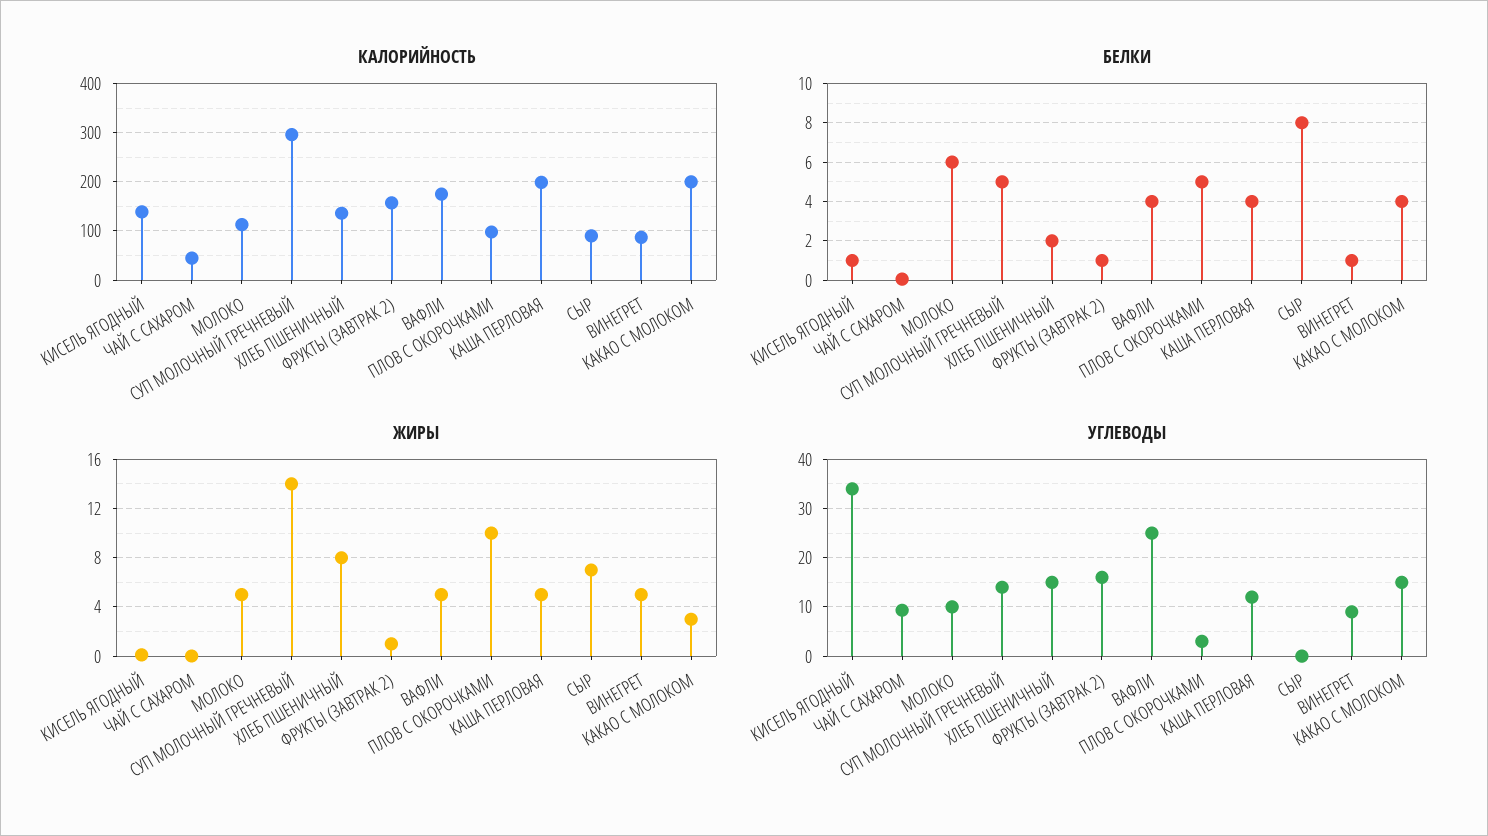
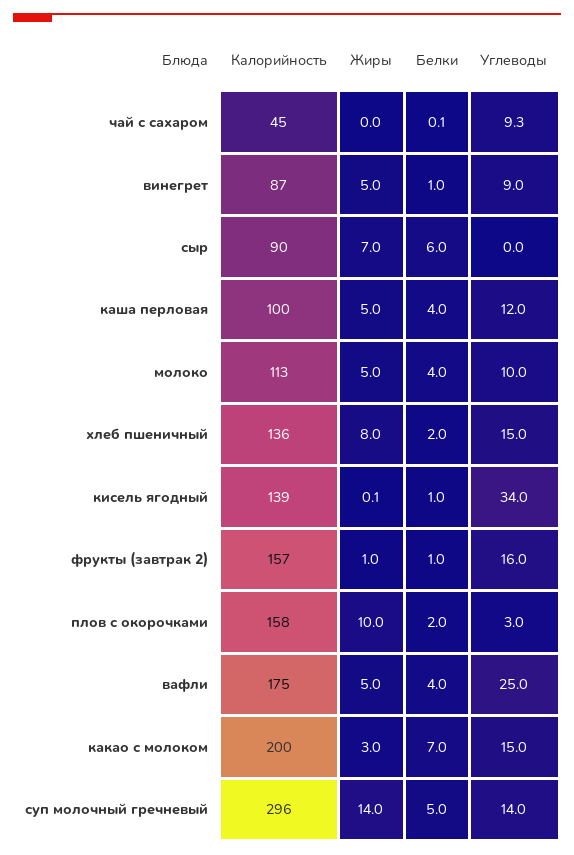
  {
    "КАЛОРИЙНОСТЬ": {
      "КИСЕЛЬ ЯГОДНЫЙ": 139,
      "ЧАЙ С САХАРОМ": 45,
      "МОЛОКО": 113,
      "СУП МОЛОЧНЫЙ ГРЕЧНЕВЫЙ": 296,
      "ХЛЕБ ПШЕНИЧНЫЙ": 136,
      "ФРУКТЫ (ЗАВТРАК 2)": 157,
      "ВАФЛИ": 175,
-     "ПЛОВ С ОКОРОЧКАМИ": 100,
+     "ПЛОВ С ОКОРОЧКАМИ": 158,
-     "КАША ПЕРЛОВАЯ": 200,
+     "КАША ПЕРЛОВАЯ": 100,
      "СЫР": 90,
      "ВИНЕГРЕТ": 87,
      "КАКАО С МОЛОКОМ": 200
    },
    "БЕЛКИ": {
      "КИСЕЛЬ ЯГОДНЫЙ": 1,
      "ЧАЙ С САХАРОМ": 0.1,
-     "МОЛОКО": 6,
+     "МОЛОКО": 4,
      "СУП МОЛОЧНЫЙ ГРЕЧНЕВЫЙ": 5,
      "ХЛЕБ ПШЕНИЧНЫЙ": 2,
      "ФРУКТЫ (ЗАВТРАК 2)": 1,
      "ВАФЛИ": 4,
-     "ПЛОВ С ОКОРОЧКАМИ": 5,
+     "ПЛОВ С ОКОРОЧКАМИ": 2,
      "КАША ПЕРЛОВАЯ": 4,
-     "СЫР": 8,
+     "СЫР": 6,
      "ВИНЕГРЕТ": 1,
-     "КАКАО С МОЛОКОМ": 4
+     "КАКАО С МОЛОКОМ": 7
    },
    "ЖИРЫ": {
      "КИСЕЛЬ ЯГОДНЫЙ": 0.1,
      "ЧАЙ С САХАРОМ": 0,
      "МОЛОКО": 5,
      "СУП МОЛОЧНЫЙ ГРЕЧНЕВЫЙ": 14,
      "ХЛЕБ ПШЕНИЧНЫЙ": 8,
      "ФРУКТЫ (ЗАВТРАК 2)": 1,
      "ВАФЛИ": 5,
      "ПЛОВ С ОКОРОЧКАМИ": 10,
      "КАША ПЕРЛОВАЯ": 5,
      "СЫР": 7,
      "ВИНЕГРЕТ": 5,
      "КАКАО С МОЛОКОМ": 3
    },
    "УГЛЕВОДЫ": {
      "КИСЕЛЬ ЯГОДНЫЙ": 34,
      "ЧАЙ С САХАРОМ": 9.3,
      "МОЛОКО": 10,
      "СУП МОЛОЧНЫЙ ГРЕЧНЕВЫЙ": 14,
      "ХЛЕБ ПШЕНИЧНЫЙ": 15,
      "ФРУКТЫ (ЗАВТРАК 2)": 16,
      "ВАФЛИ": 25,
      "ПЛОВ С ОКОРОЧКАМИ": 3,
      "КАША ПЕРЛОВАЯ": 12,
      "СЫР": 0,
      "ВИНЕГРЕТ": 9,
      "КАКАО С МОЛОКОМ": 15
    }
  }

